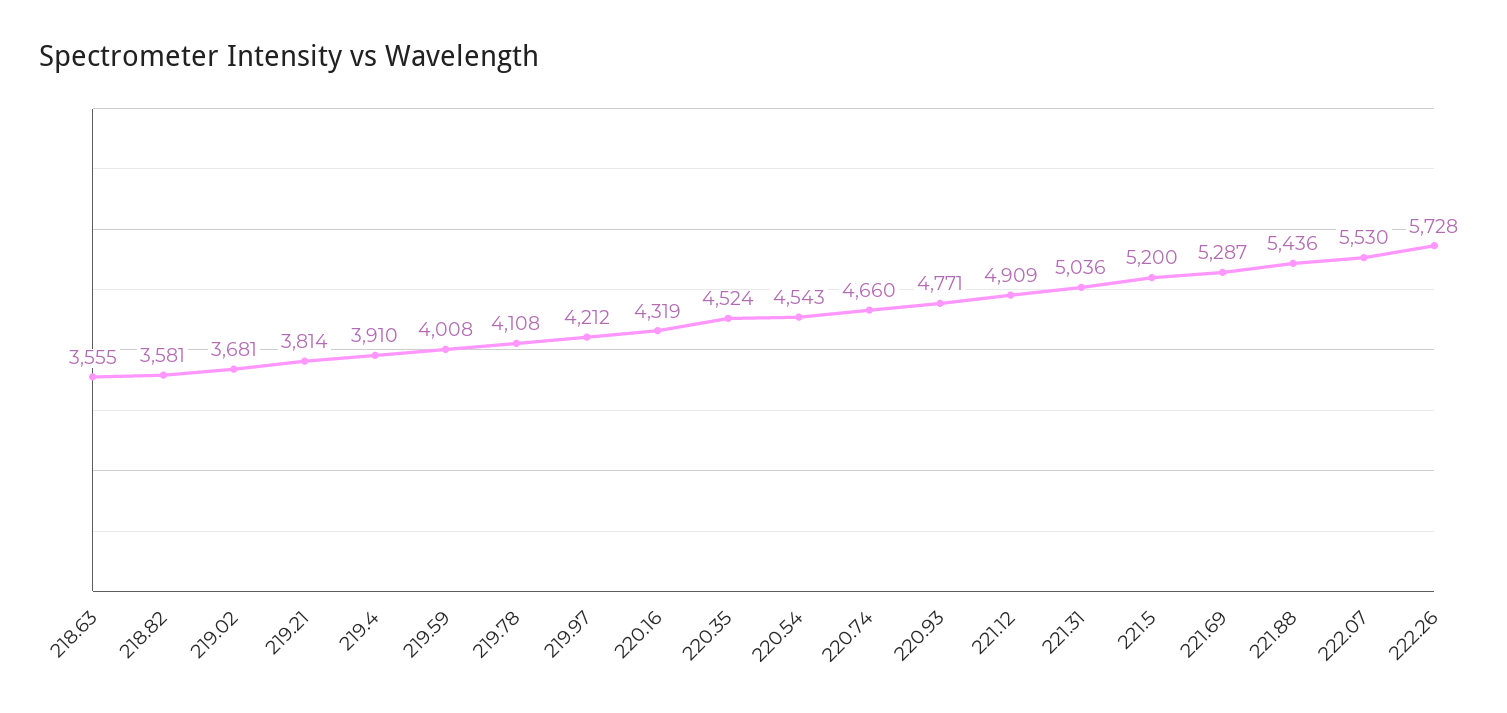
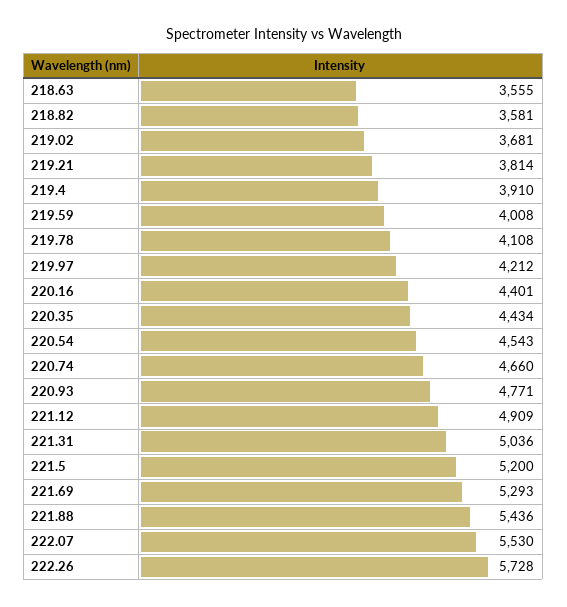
  {
    "218.63": 3555,
    "218.82": 3581,
    "219.02": 3681,
    "219.21": 3814,
    "219.4": 3910,
    "219.59": 4008,
    "219.78": 4108,
    "219.97": 4212,
-   "220.16": 4319,
+   "220.16": 4401,
-   "220.35": 4524,
+   "220.35": 4434,
    "220.54": 4543,
    "220.74": 4660,
    "220.93": 4771,
    "221.12": 4909,
    "221.31": 5036,
    "221.5": 5200,
-   "221.69": 5287,
+   "221.69": 5293,
    "221.88": 5436,
    "222.07": 5530,
    "222.26": 5728
  }

